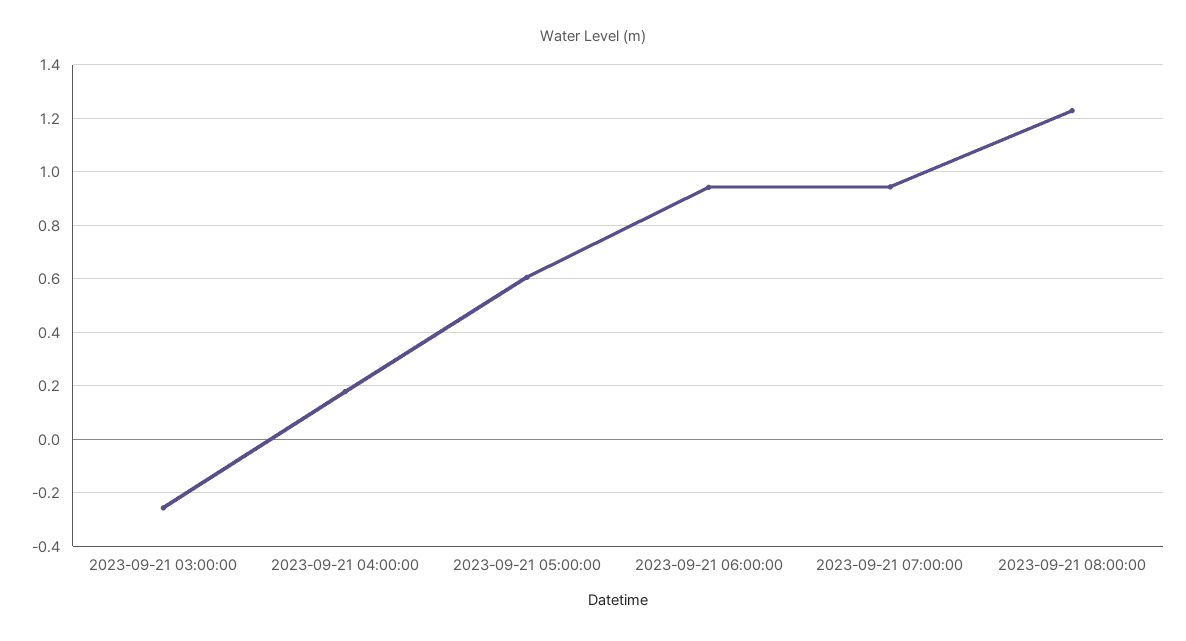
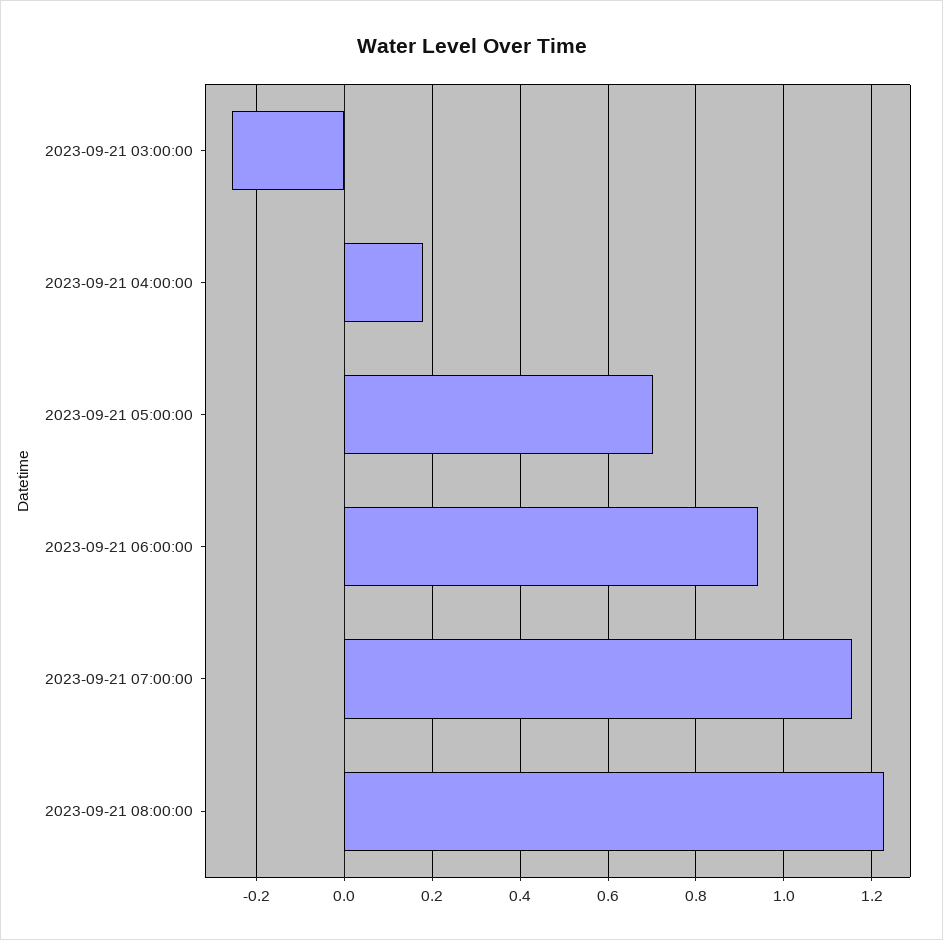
  {
    "2023-09-21 03:00:00": -0.26,
    "2023-09-21 04:00:00": 0.18,
-   "2023-09-21 05:00:00": 0.6,
+   "2023-09-21 05:00:00": 0.7,
    "2023-09-21 06:00:00": 0.94,
-   "2023-09-21 07:00:00": 0.95,
+   "2023-09-21 07:00:00": 1.16,
    "2023-09-21 08:00:00": 1.22
  }

